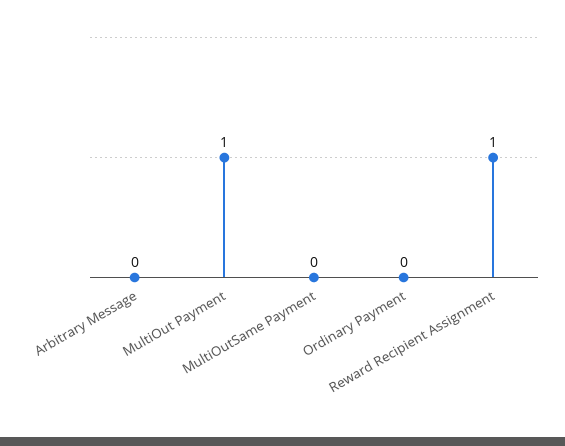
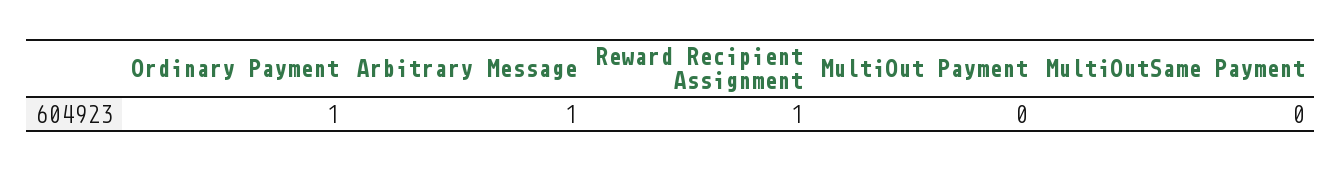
  {
-   "Arbitrary Message": 0,
+   "Arbitrary Message": 1,
-   "MultiOut Payment": 1,
+   "MultiOut Payment": 0,
    "MultiOutSame Payment": 0,
-   "Ordinary Payment": 0,
+   "Ordinary Payment": 1,
    "Reward Recipient Assignment": 1
  }

